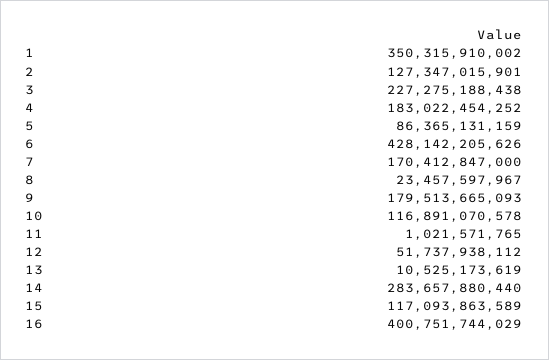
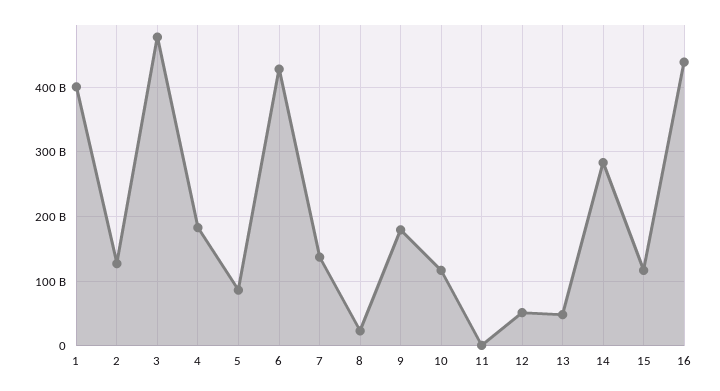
  {
-   "1": 350315910002,
+   "1": 400000000000,
    "2": 127347015901,
-   "3": 227275188438,
+   "3": 480000000000,
    "4": 183022454252,
    "5": 86365131159,
    "6": 428142205626,
-   "7": 170412847000,
+   "7": 140000000000,
    "8": 23457597967,
    "9": 179513665093,
    "10": 116891070578,
    "11": 1021571765,
    "12": 51737938112,
-   "13": 10525173619,
+   "13": 50000000000,
    "14": 283657880440,
    "15": 117093863589,
-   "16": 400751744029
+   "16": 440000000000
  }

